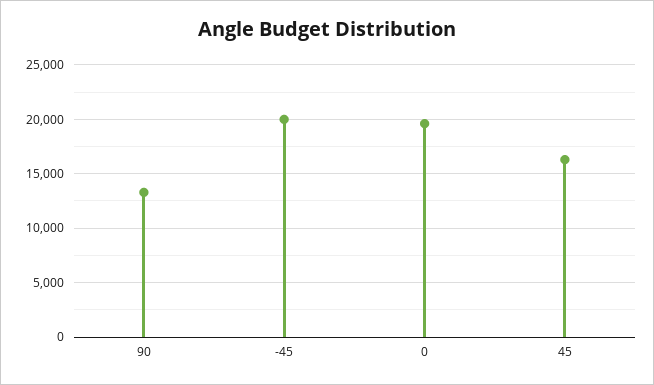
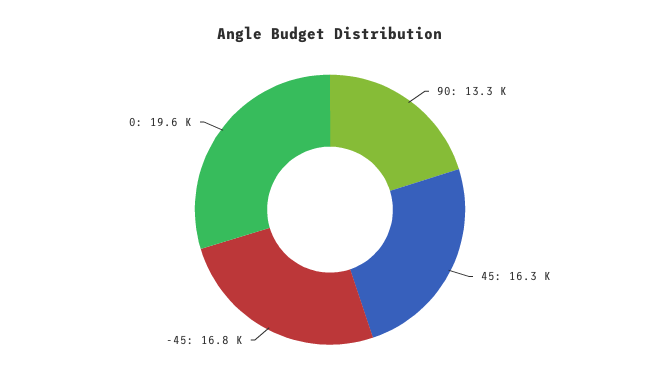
  {
    "90": 13300,
-   "-45": 20000,
+   "-45": 16800,
    "0": 19600,
    "45": 16300
  }

